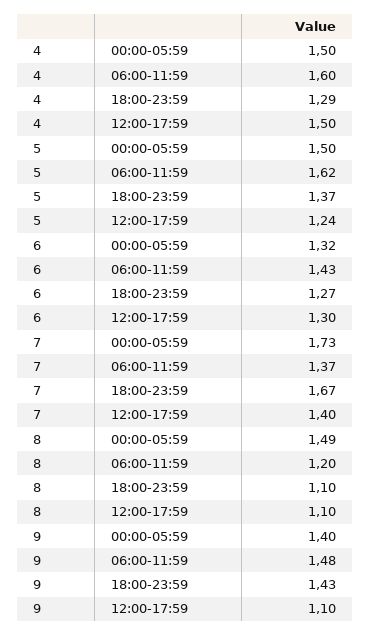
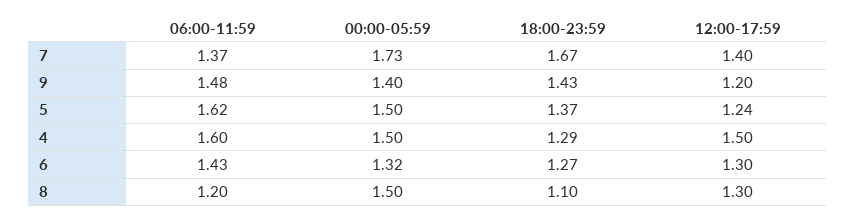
  {
    "4": {
      "00:00-05:59": 1.5,
      "06:00-11:59": 1.6,
      "18:00-23:59": 1.29,
      "12:00-17:59": 1.5
    },
    "5": {
      "00:00-05:59": 1.5,
      "06:00-11:59": 1.62,
      "18:00-23:59": 1.37,
      "12:00-17:59": 1.24
    },
    "6": {
      "00:00-05:59": 1.32,
      "06:00-11:59": 1.43,
      "18:00-23:59": 1.27,
      "12:00-17:59": 1.3
    },
    "7": {
      "00:00-05:59": 1.73,
      "06:00-11:59": 1.37,
      "18:00-23:59": 1.67,
      "12:00-17:59": 1.4
    },
    "8": {
-     "00:00-05:59": 1.49,
+     "00:00-05:59": 1.5,
      "06:00-11:59": 1.2,
      "18:00-23:59": 1.1,
-     "12:00-17:59": 1.1
+     "12:00-17:59": 1.3
    },
    "9": {
      "00:00-05:59": 1.4,
      "06:00-11:59": 1.48,
      "18:00-23:59": 1.43,
-     "12:00-17:59": 1.1
+     "12:00-17:59": 1.2
    }
  }

